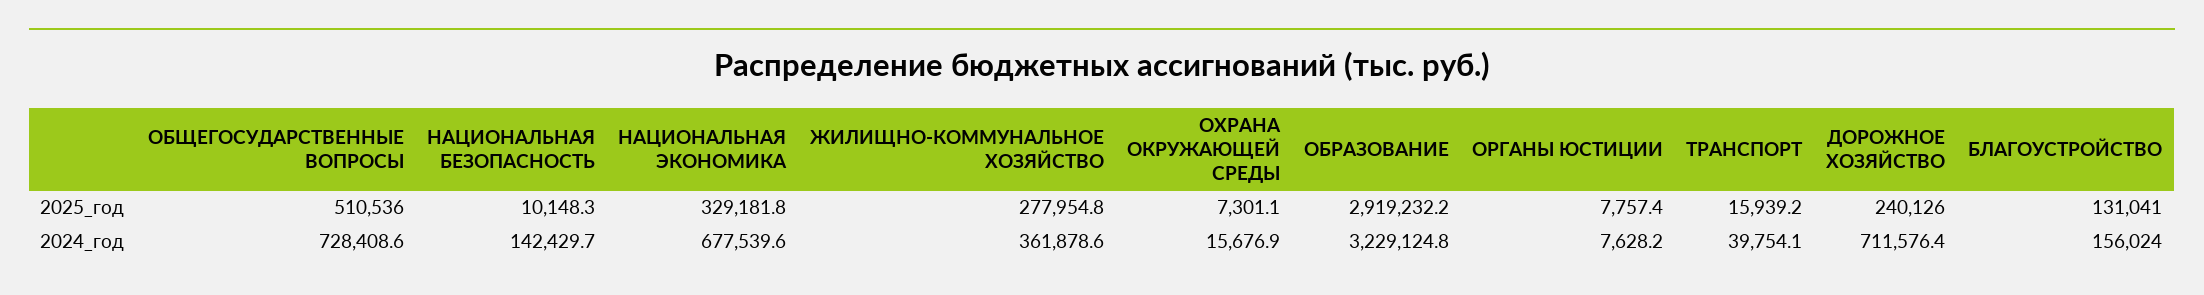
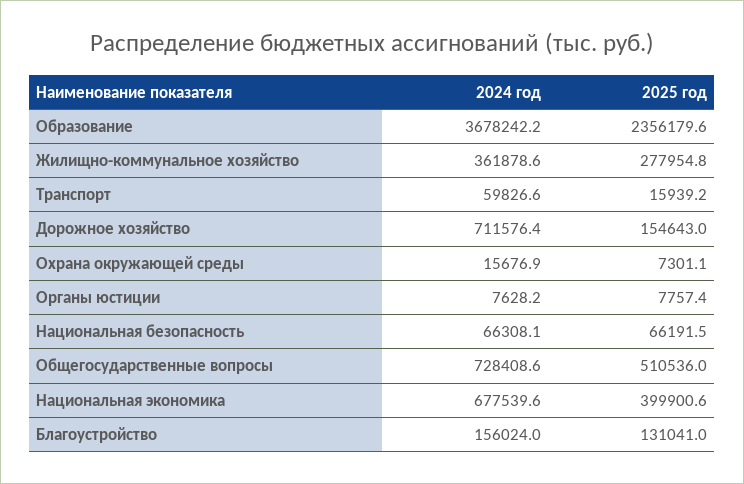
  {
    "ОБЩЕГОСУДАРСТВЕННЫЕ ВОПРОСЫ": {
      "2025_год": 510536,
      "2024_год": 728408.6
    },
    "НАЦИОНАЛЬНАЯ БЕЗОПАСНОСТЬ": {
-     "2025_год": 10148.3,
+     "2025_год": 66191.5,
-     "2024_год": 142429.7
+     "2024_год": 66308.1
    },
    "НАЦИОНАЛЬНАЯ ЭКОНОМИКА": {
-     "2025_год": 329181.8,
+     "2025_год": 399900.6,
      "2024_год": 677539.6
    },
    "ЖИЛИЩНО-КОММУНАЛЬНОЕ ХОЗЯЙСТВО": {
      "2025_год": 277954.8,
      "2024_год": 361878.6
    },
    "ОХРАНА ОКРУЖАЮЩЕЙ СРЕДЫ": {
      "2025_год": 7301.1,
      "2024_год": 15676.9
    },
    "ОБРАЗОВАНИЕ": {
-     "2025_год": 2919232.2,
+     "2025_год": 2356179.6,
-     "2024_год": 3229124.8
+     "2024_год": 3678242.2
    },
    "ОРГАНЫ ЮСТИЦИИ": {
      "2025_год": 7757.4,
      "2024_год": 7628.2
    },
    "ТРАНСПОРТ": {
      "2025_год": 15939.2,
-     "2024_год": 39754.1
+     "2024_год": 59826.6
    },
    "ДОРОЖНОЕ ХОЗЯЙСТВО": {
-     "2025_год": 240126,
+     "2025_год": 154643,
      "2024_год": 711576.4
    },
    "БЛАГОУСТРОЙСТВО": {
      "2025_год": 131041,
      "2024_год": 156024
    }
  }

